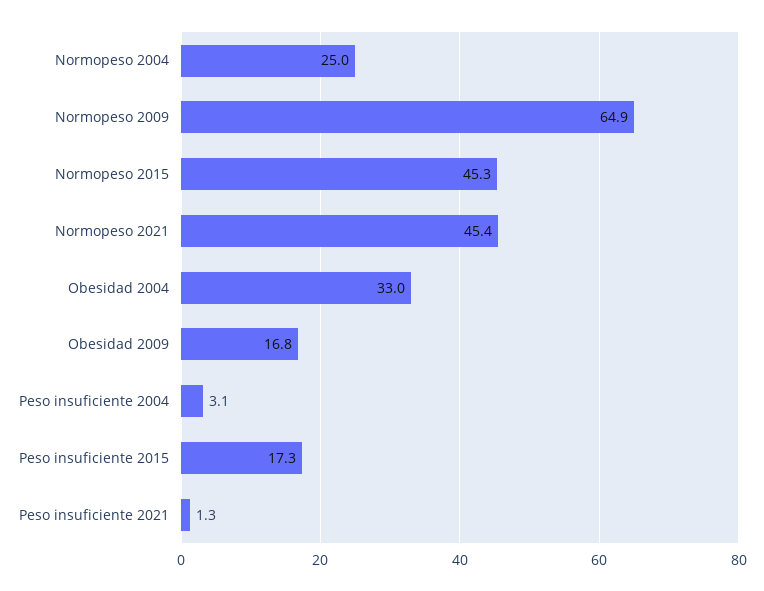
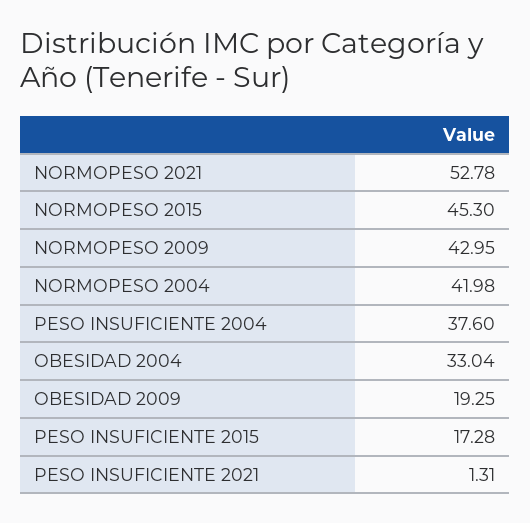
  {
-   "Normopeso 2004": 25,
+   "Normopeso 2004": 41.98,
-   "Normopeso 2009": 64.9,
+   "Normopeso 2009": 42.95,
    "Normopeso 2015": 45.3,
-   "Normopeso 2021": 45.4,
+   "Normopeso 2021": 52.78,
    "Obesidad 2004": 33.04,
-   "Obesidad 2009": 16.8,
+   "Obesidad 2009": 19.25,
-   "Peso insuficiente 2004": 3.1,
+   "Peso insuficiente 2004": 37.6,
    "Peso insuficiente 2015": 17.28,
    "Peso insuficiente 2021": 1.31
  }

